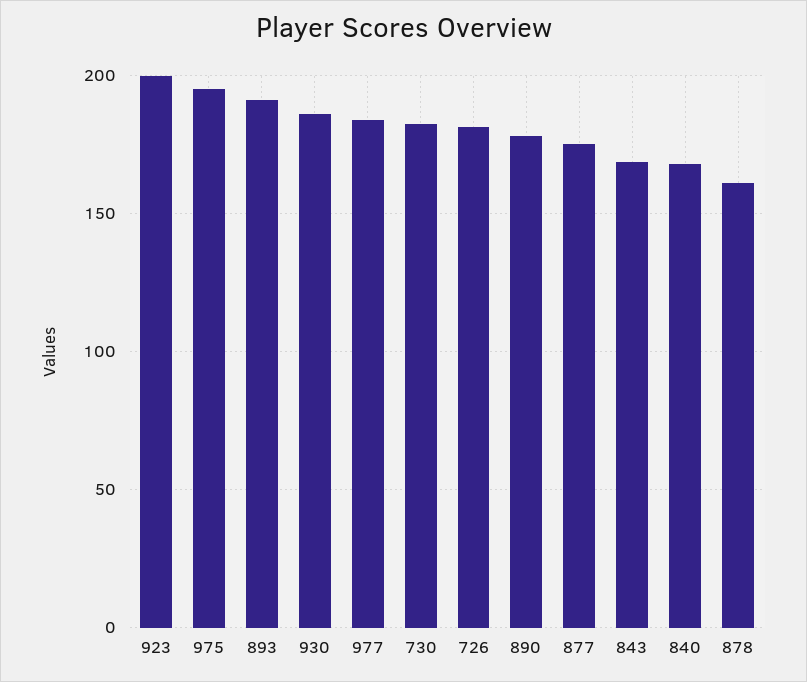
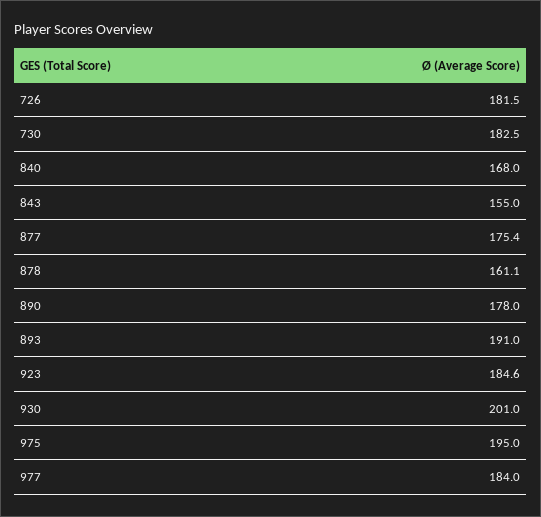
  {
-   "923": 200,
+   "923": 184.6,
    "975": 195,
    "893": 191,
-   "930": 185,
+   "930": 201,
    "977": 184,
    "730": 182.5,
    "726": 181.5,
    "890": 178,
    "877": 175.4,
-   "843": 170,
+   "843": 155,
    "840": 168,
    "878": 161.1
  }

